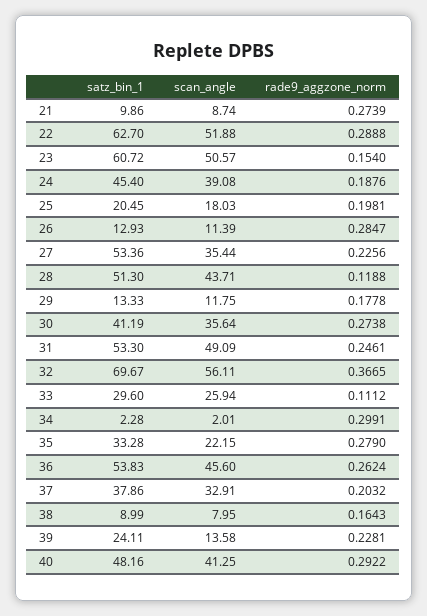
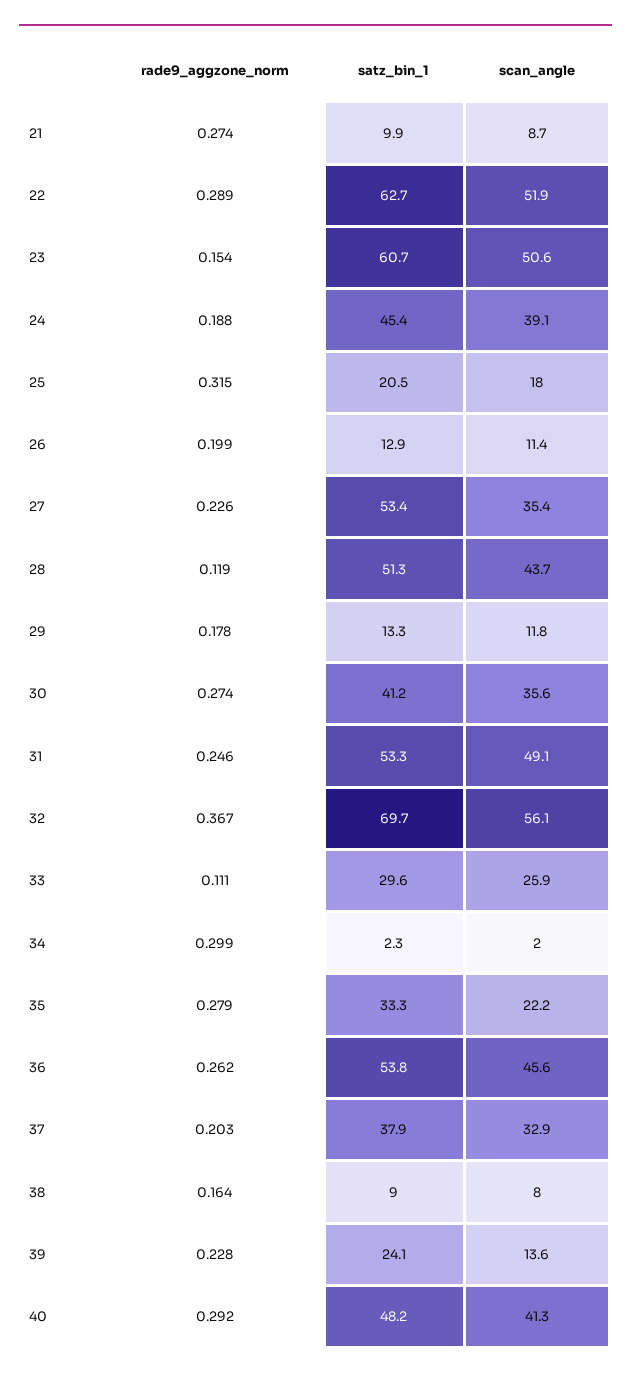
  {
    "satz_bin_1": {
      "21": 9.86,
      "22": 62.7,
      "23": 60.72,
      "24": 45.4,
      "25": 20.45,
      "26": 12.93,
      "27": 53.36,
      "28": 51.3,
      "29": 13.33,
      "30": 41.19,
      "31": 53.3,
      "32": 69.67,
      "33": 29.6,
      "34": 2.28,
      "35": 33.28,
      "36": 53.83,
      "37": 37.86,
      "38": 8.99,
      "39": 24.11,
      "40": 48.16
    },
    "scan_angle": {
      "21": 8.74,
      "22": 51.88,
      "23": 50.57,
      "24": 39.08,
      "25": 18.03,
      "26": 11.39,
      "27": 35.44,
      "28": 43.71,
      "29": 11.75,
      "30": 35.64,
      "31": 49.09,
      "32": 56.11,
      "33": 25.94,
      "34": 2.01,
      "35": 22.15,
      "36": 45.6,
      "37": 32.91,
      "38": 7.95,
      "39": 13.58,
      "40": 41.25
    },
    "rade9_aggzone_norm": {
      "21": 0.2739,
      "22": 0.2888,
      "23": 0.154,
      "24": 0.1876,
-     "25": 0.1981,
+     "25": 0.315,
-     "26": 0.2847,
+     "26": 0.199,
      "27": 0.2256,
      "28": 0.1188,
      "29": 0.1778,
      "30": 0.2738,
      "31": 0.2461,
      "32": 0.3665,
      "33": 0.1112,
      "34": 0.2991,
      "35": 0.279,
      "36": 0.2624,
      "37": 0.2032,
      "38": 0.1643,
      "39": 0.2281,
      "40": 0.2922
    }
  }

